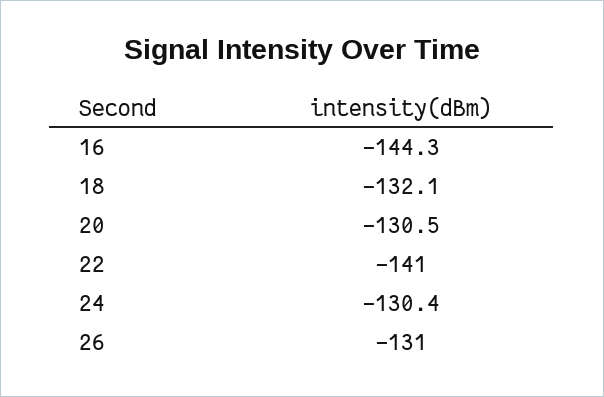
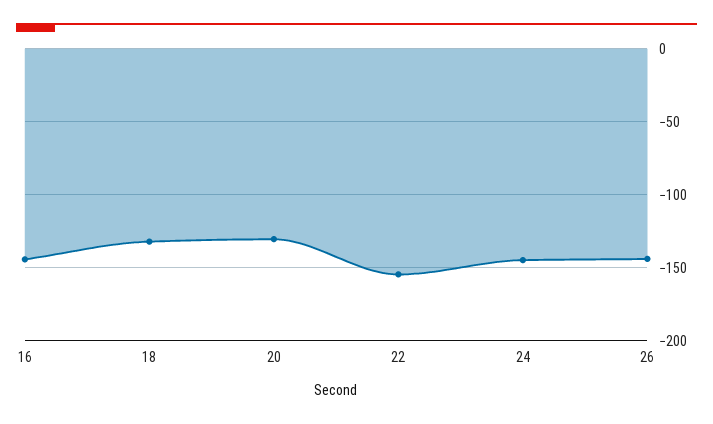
  {
    "16": -144.3,
    "18": -132.1,
    "20": -130.5,
-   "22": -141,
+   "22": -155,
-   "24": -130.4,
+   "24": -145,
-   "26": -131
+   "26": -145
  }

